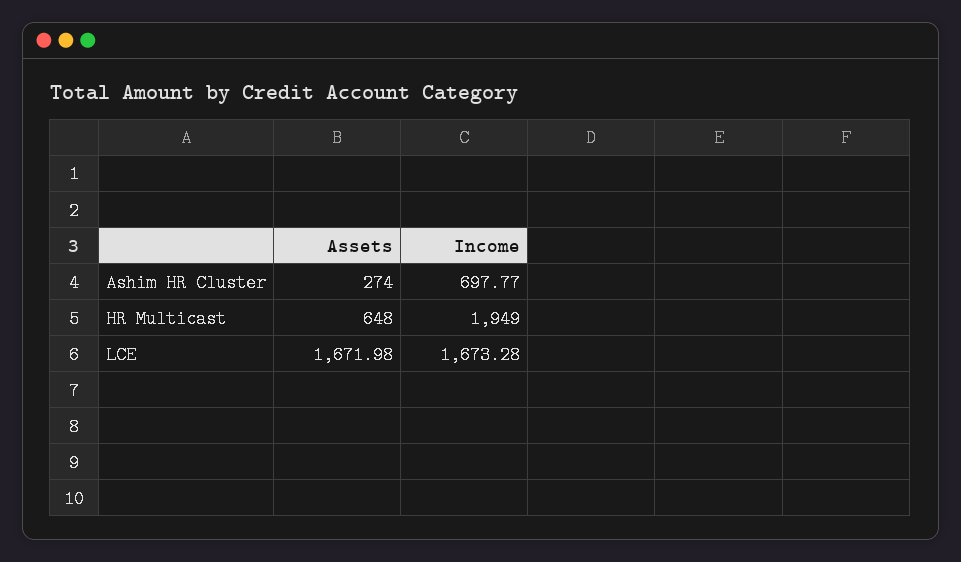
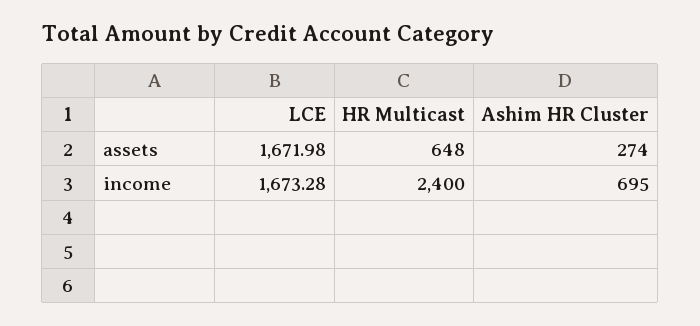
  {
    "Assets": {
      "Ashim HR Cluster": 274,
      "HR Multicast": 648,
      "LCE": 1671.98
    },
    "Income": {
-     "Ashim HR Cluster": 697.77,
+     "Ashim HR Cluster": 695,
-     "HR Multicast": 1949,
+     "HR Multicast": 2400,
      "LCE": 1673.28
    }
  }

